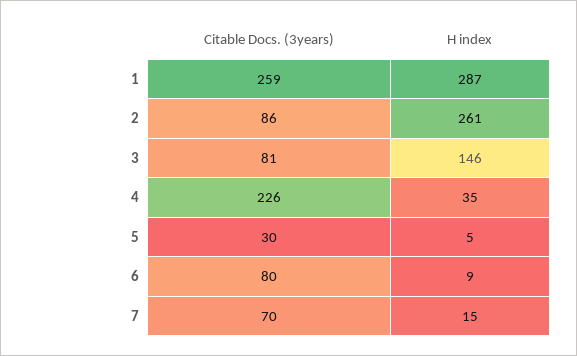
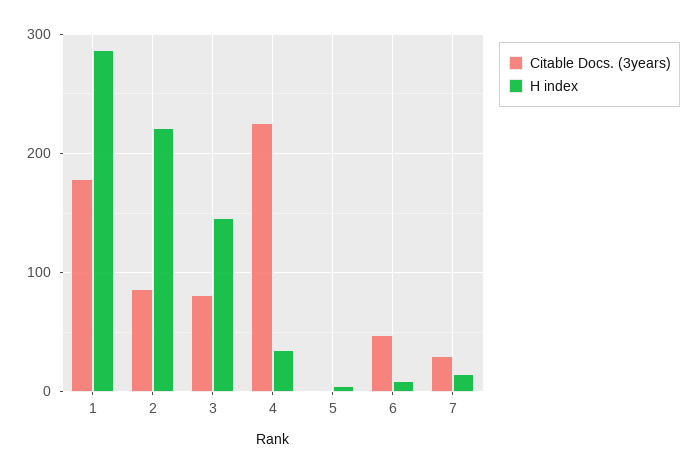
  {
    "Citable Docs. (3years)": {
-     "1": 259,
+     "1": 180,
      "2": 86,
      "3": 81,
      "4": 226,
-     "5": 30,
+     "5": 0,
-     "6": 80,
+     "6": 50,
-     "7": 70
+     "7": 30
    },
    "H index": {
      "1": 287,
-     "2": 261,
+     "2": 220,
      "3": 146,
      "4": 35,
      "5": 5,
      "6": 9,
      "7": 15
    }
  }

